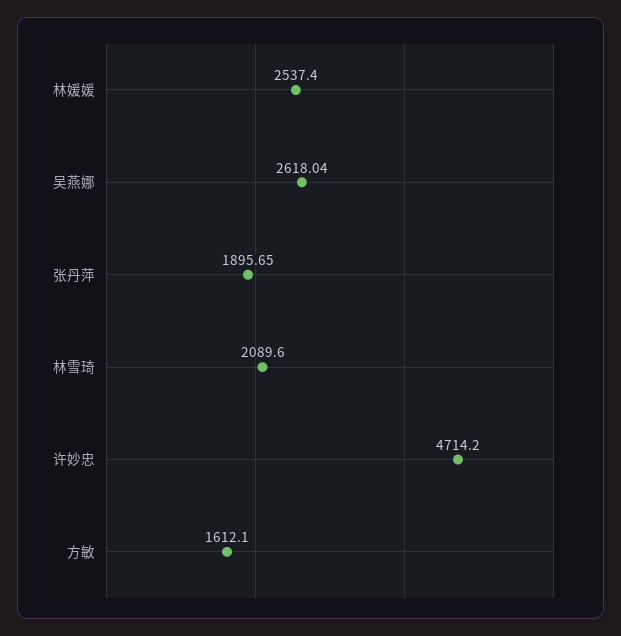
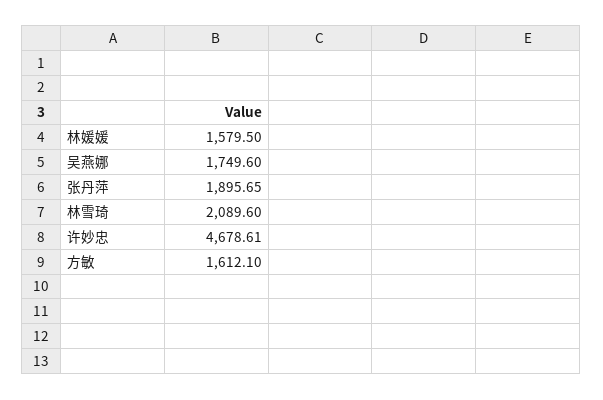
  {
-   "林媛媛": 2537.4,
+   "林媛媛": 1579.5,
-   "吴燕娜": 2618.04,
+   "吴燕娜": 1749.6,
    "张丹萍": 1895.65,
    "林雪琦": 2089.6,
-   "许妙忠": 4714.2,
+   "许妙忠": 4678.61,
    "方敏": 1612.1
  }

